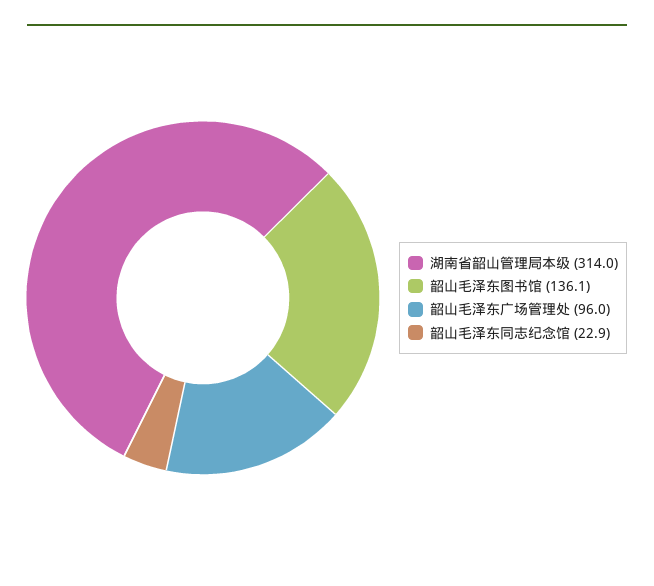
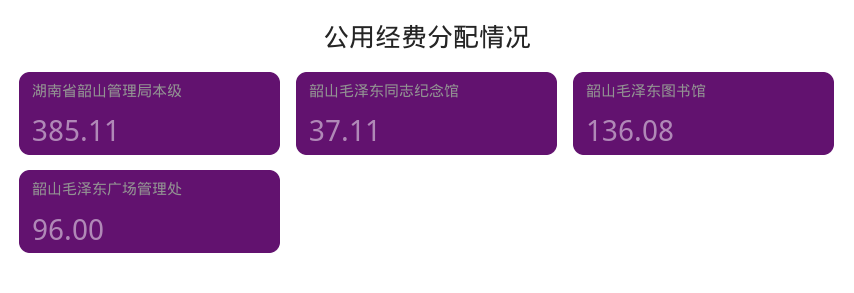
  {
-   "湖南省韶山管理局本级": 314,
+   "湖南省韶山管理局本级": 385.11,
    "韶山毛泽东图书馆": 136.08,
    "韶山毛泽东广场管理处": 96,
-   "韶山毛泽东同志纪念馆": 22.9
+   "韶山毛泽东同志纪念馆": 37.11
  }

